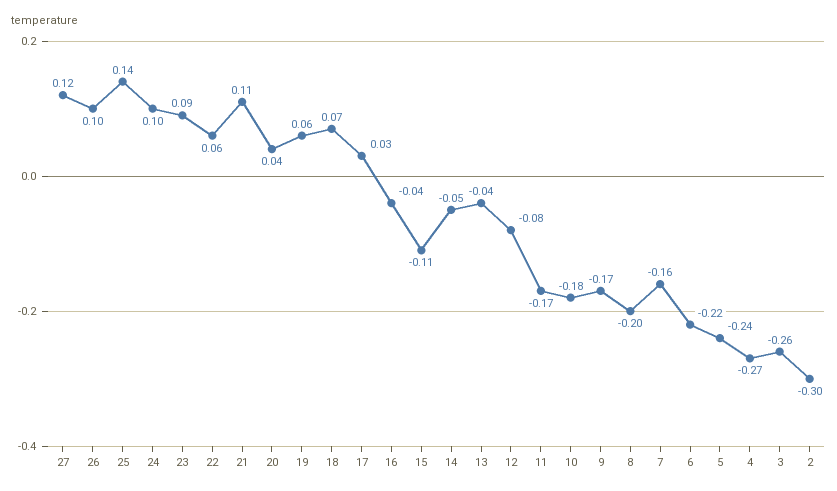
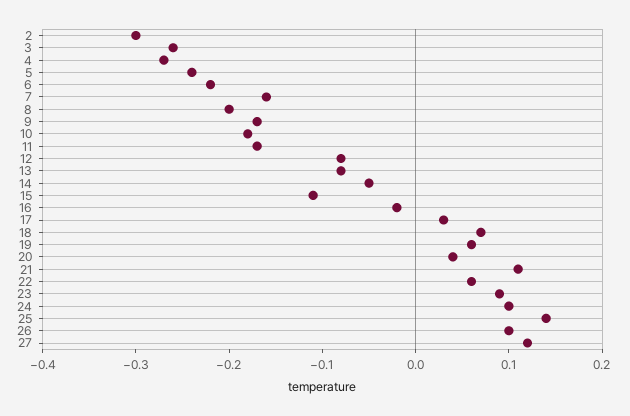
  {
    "27": 0.12,
    "26": 0.1,
    "25": 0.14,
    "24": 0.1,
    "23": 0.09,
    "22": 0.06,
    "21": 0.11,
    "20": 0.04,
    "19": 0.06,
    "18": 0.07,
    "17": 0.03,
-   "16": -0.04,
+   "16": -0.02,
    "15": -0.11,
    "14": -0.05,
-   "13": -0.04,
+   "13": -0.08,
    "12": -0.08,
    "11": -0.17,
    "10": -0.18,
    "9": -0.17,
    "8": -0.2,
    "7": -0.16,
    "6": -0.22,
    "5": -0.24,
    "4": -0.27,
    "3": -0.26,
    "2": -0.3
  }

